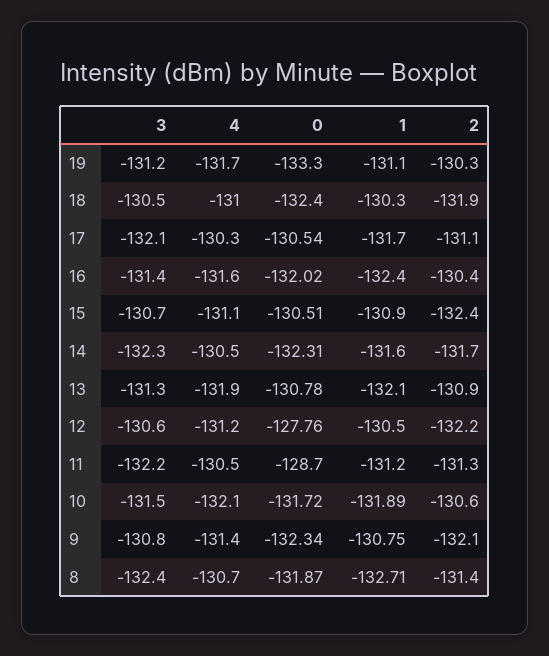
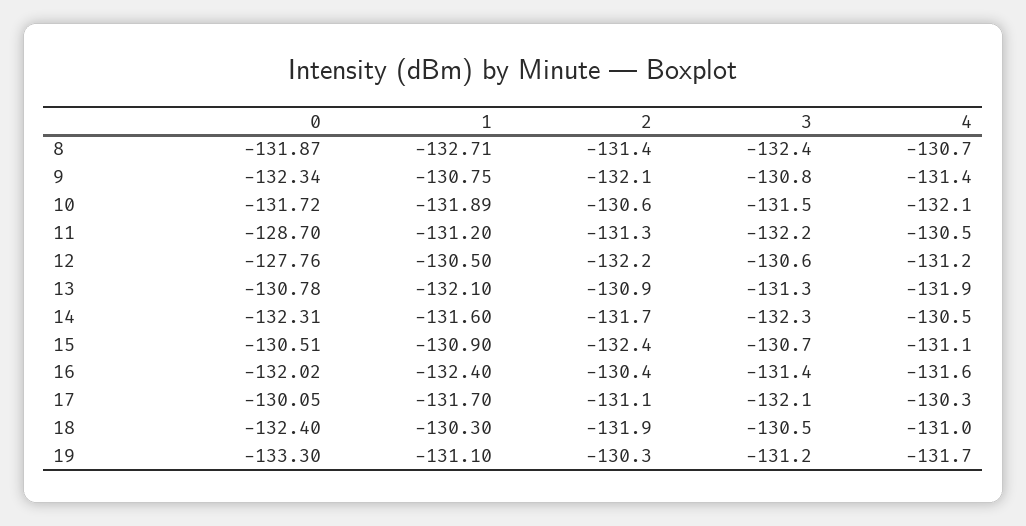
  {
    "3": {
      "19": -131.2,
      "18": -130.5,
      "17": -132.1,
      "16": -131.4,
      "15": -130.7,
      "14": -132.3,
      "13": -131.3,
      "12": -130.6,
      "11": -132.2,
      "10": -131.5,
      "9": -130.8,
      "8": -132.4
    },
    "4": {
      "19": -131.7,
      "18": -131,
      "17": -130.3,
      "16": -131.6,
      "15": -131.1,
      "14": -130.5,
      "13": -131.9,
      "12": -131.2,
      "11": -130.5,
      "10": -132.1,
      "9": -131.4,
      "8": -130.7
    },
    "0": {
      "19": -133.3,
      "18": -132.4,
-     "17": -130.54,
+     "17": -130.05,
      "16": -132.02,
      "15": -130.51,
      "14": -132.31,
      "13": -130.78,
      "12": -127.76,
      "11": -128.7,
      "10": -131.72,
      "9": -132.34,
      "8": -131.87
    },
    "1": {
      "19": -131.1,
      "18": -130.3,
      "17": -131.7,
      "16": -132.4,
      "15": -130.9,
      "14": -131.6,
      "13": -132.1,
      "12": -130.5,
      "11": -131.2,
      "10": -131.89,
      "9": -130.75,
      "8": -132.71
    },
    "2": {
      "19": -130.3,
      "18": -131.9,
      "17": -131.1,
      "16": -130.4,
      "15": -132.4,
      "14": -131.7,
      "13": -130.9,
      "12": -132.2,
      "11": -131.3,
      "10": -130.6,
      "9": -132.1,
      "8": -131.4
    }
  }

